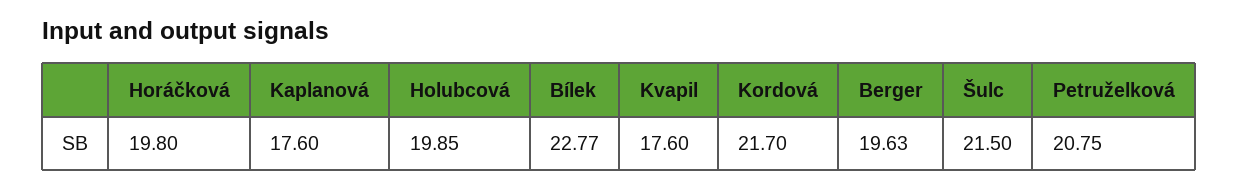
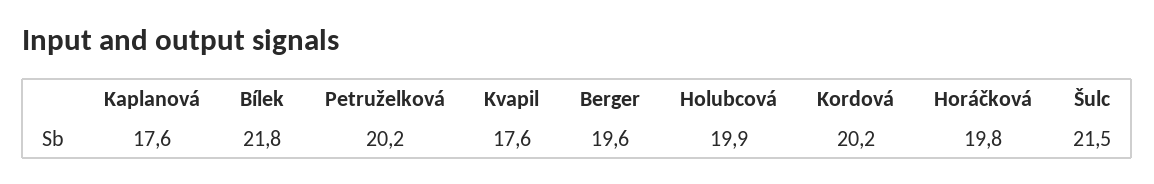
  {
    "Horáčková": 19.8,
    "Kaplanová": 17.6,
    "Holubcová": 19.85,
-   "Bílek": 22.77,
+   "Bílek": 21.8,
    "Kvapil": 17.6,
-   "Kordová": 21.7,
+   "Kordová": 20.2,
    "Berger": 19.63,
    "Šulc": 21.5,
-   "Petruželková": 20.75
+   "Petruželková": 20.2
  }

